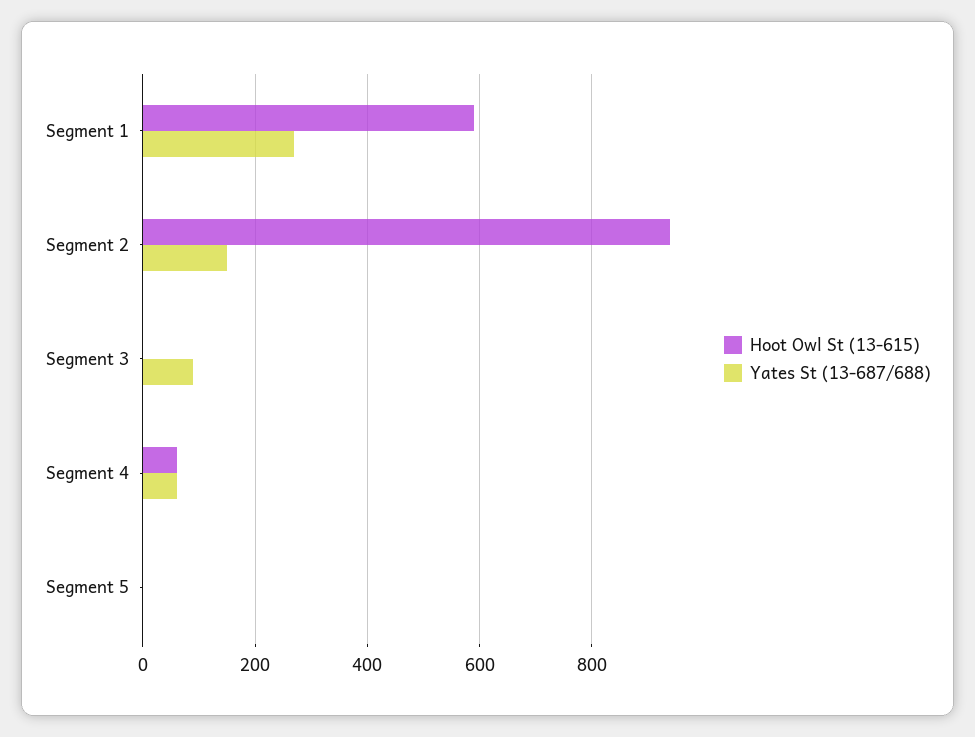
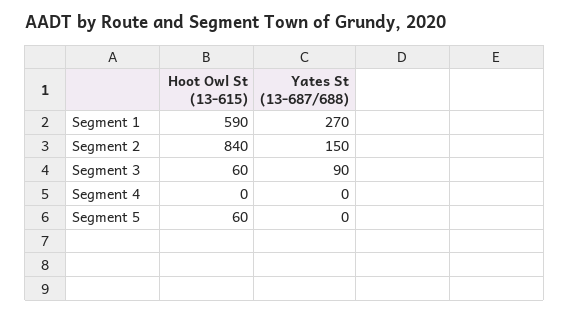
  {
    "Hoot Owl St (13-615)": {
      "Segment 1": 590,
-     "Segment 2": 940,
+     "Segment 2": 840,
-     "Segment 3": 0,
+     "Segment 3": 60,
-     "Segment 4": 60,
+     "Segment 4": 0,
-     "Segment 5": 0
+     "Segment 5": 60
    },
    "Yates St (13-687/688)": {
      "Segment 1": 270,
      "Segment 2": 150,
      "Segment 3": 90,
-     "Segment 4": 60,
+     "Segment 4": 0,
      "Segment 5": 0
    }
  }

